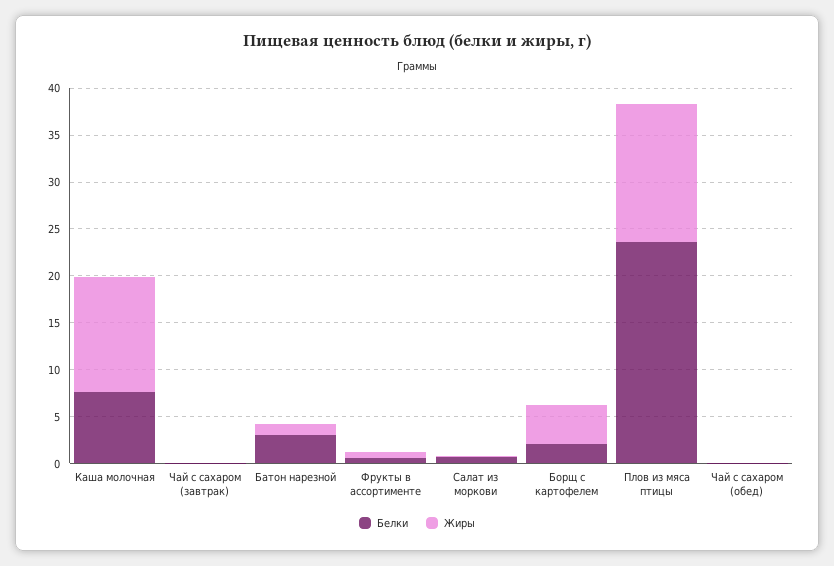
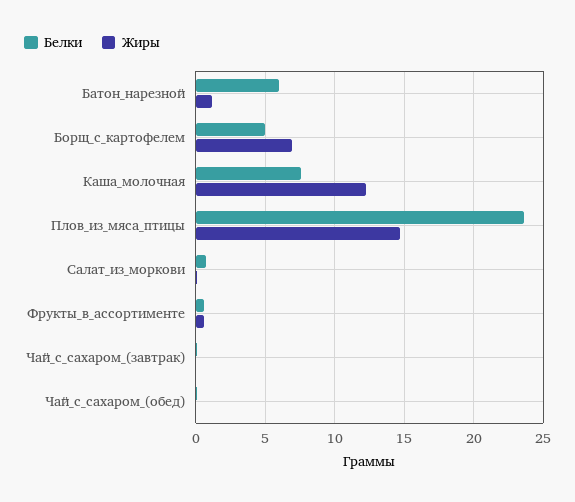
  {
    "Белки": {
      "Каша молочная": 7.5,
      "Чай с сахаром (завтрак)": 0,
-     "Батон нарезной": 3,
+     "Батон нарезной": 6,
      "Фрукты в ассортименте": 0.5,
      "Салат из моркови": 0.5,
-     "Борщ с картофелем": 2,
+     "Борщ с картофелем": 5,
      "Плов из мяса птицы": 23.5,
      "Чай с сахаром (обед)": 0
    },
    "Жиры": {
      "Каша молочная": 12.5,
      "Чай с сахаром (завтрак)": 0,
      "Батон нарезной": 1,
      "Фрукты в ассортименте": 0.5,
      "Салат из моркови": 0,
-     "Борщ с картофелем": 4,
+     "Борщ с картофелем": 7,
      "Плов из мяса птицы": 14.5,
      "Чай с сахаром (обед)": 0
    }
  }

